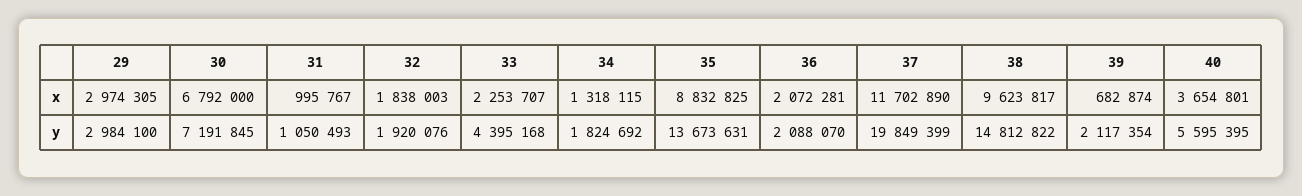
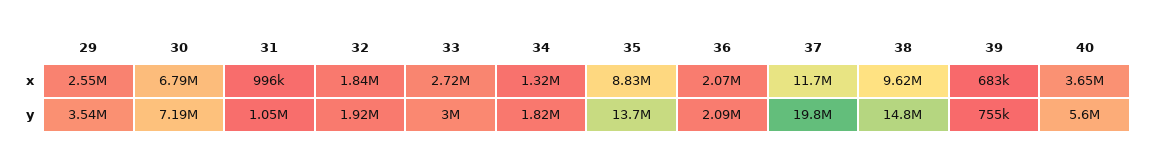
  {
    "29": {
-     "x": 2974305,
+     "x": 2550000,
-     "y": 2984100
+     "y": 3540000
    },
    "30": {
      "x": 6792000,
      "y": 7191845
    },
    "31": {
      "x": 995767,
      "y": 1050493
    },
    "32": {
      "x": 1838003,
      "y": 1920076
    },
    "33": {
-     "x": 2253707,
+     "x": 2720000,
-     "y": 4395168
+     "y": 3000000
    },
    "34": {
      "x": 1318115,
      "y": 1824692
    },
    "35": {
      "x": 8832825,
      "y": 13673631
    },
    "36": {
      "x": 2072281,
      "y": 2088070
    },
    "37": {
      "x": 11702890,
      "y": 19849399
    },
    "38": {
      "x": 9623817,
      "y": 14812822
    },
    "39": {
      "x": 682874,
-     "y": 2117354
+     "y": 755000
    },
    "40": {
      "x": 3654801,
      "y": 5595395
    }
  }

